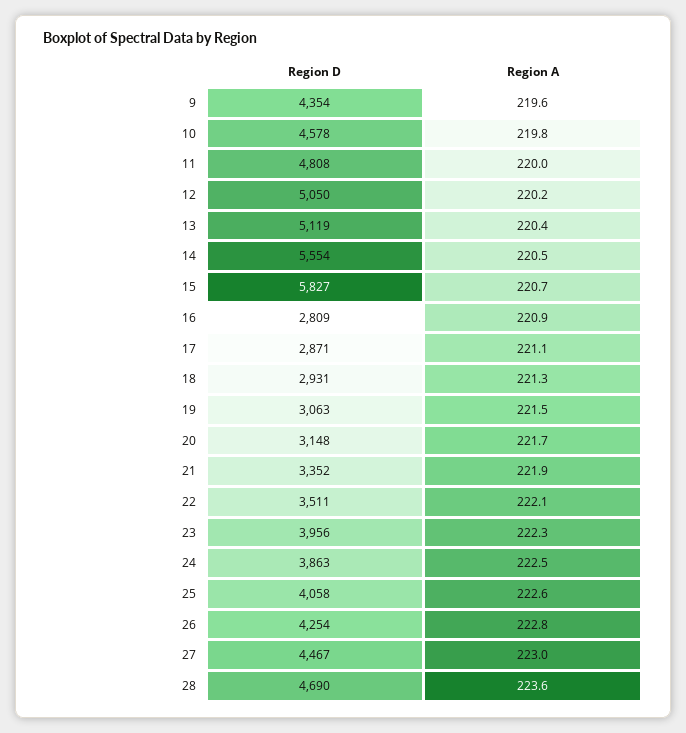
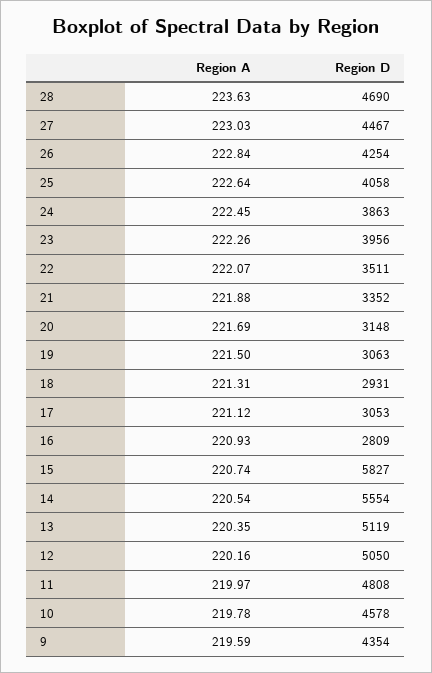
  {
    "Region D": {
      "9": 4354,
      "10": 4578,
      "11": 4808,
      "12": 5050,
      "13": 5119,
      "14": 5554,
      "15": 5827,
      "16": 2809,
-     "17": 2871,
+     "17": 3053,
      "18": 2931,
      "19": 3063,
      "20": 3148,
      "21": 3352,
      "22": 3511,
      "23": 3956,
      "24": 3863,
      "25": 4058,
      "26": 4254,
      "27": 4467,
      "28": 4690
    },
    "Region A": {
      "9": 219.59,
      "10": 219.78,
      "11": 219.97,
      "12": 220.16,
      "13": 220.35,
      "14": 220.54,
      "15": 220.74,
      "16": 220.93,
      "17": 221.12,
      "18": 221.31,
      "19": 221.5,
      "20": 221.69,
      "21": 221.88,
      "22": 222.07,
      "23": 222.26,
      "24": 222.45,
      "25": 222.64,
      "26": 222.84,
      "27": 223.03,
      "28": 223.63
    }
  }

